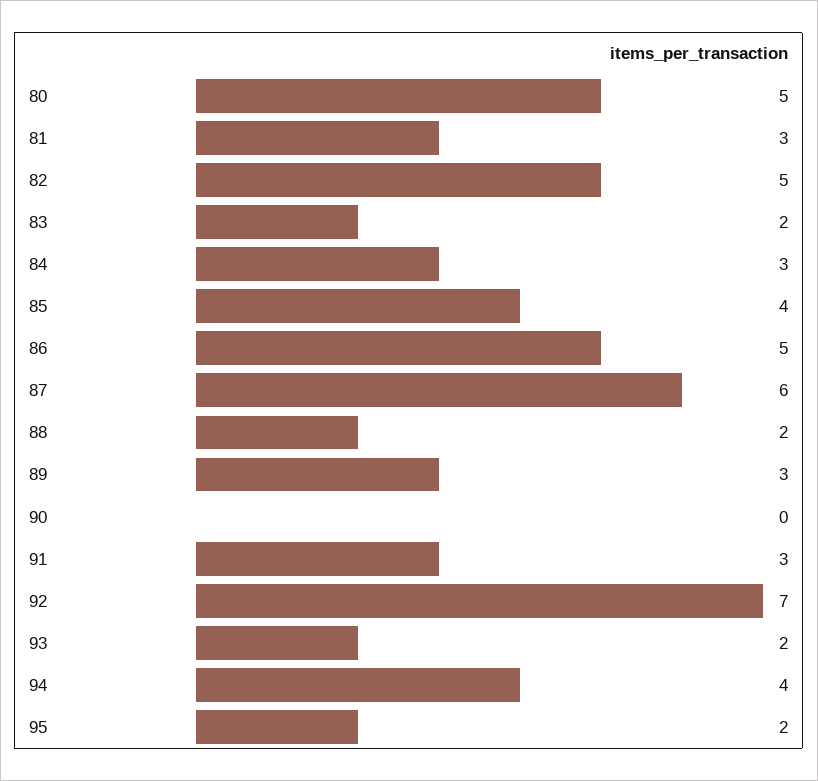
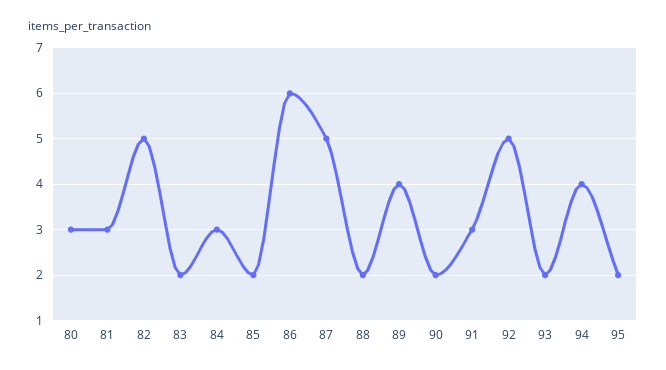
  {
-   "80": 5,
+   "80": 3,
    "81": 3,
    "82": 5,
    "83": 2,
    "84": 3,
-   "85": 4,
+   "85": 2,
-   "86": 5,
+   "86": 6,
-   "87": 6,
+   "87": 5,
    "88": 2,
-   "89": 3,
+   "89": 4,
-   "90": 0,
+   "90": 2,
    "91": 3,
-   "92": 7,
+   "92": 5,
    "93": 2,
    "94": 4,
    "95": 2
  }

